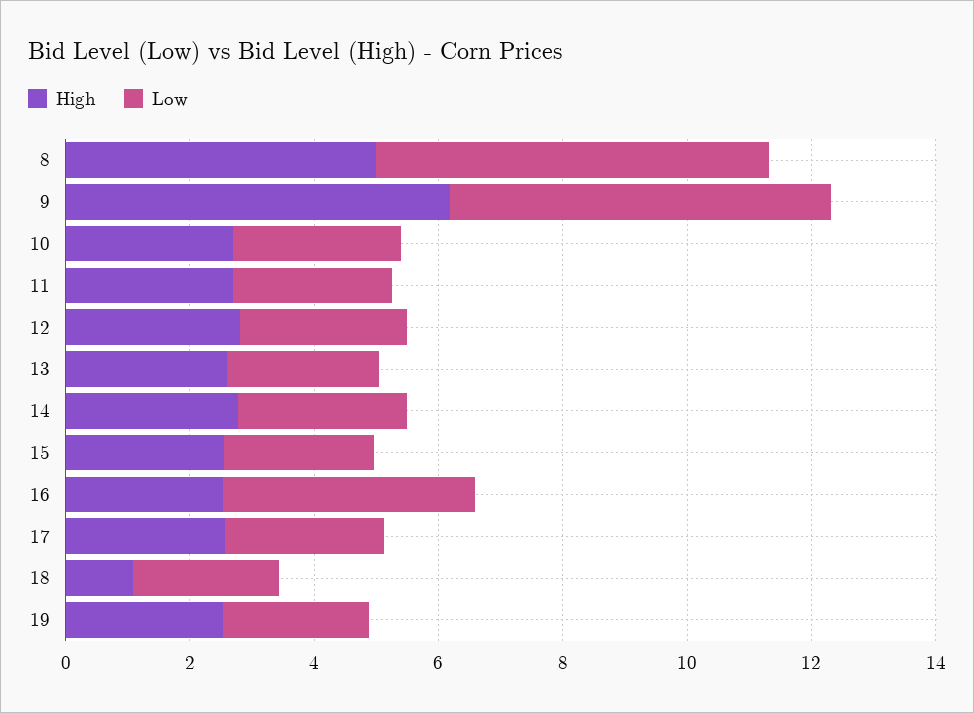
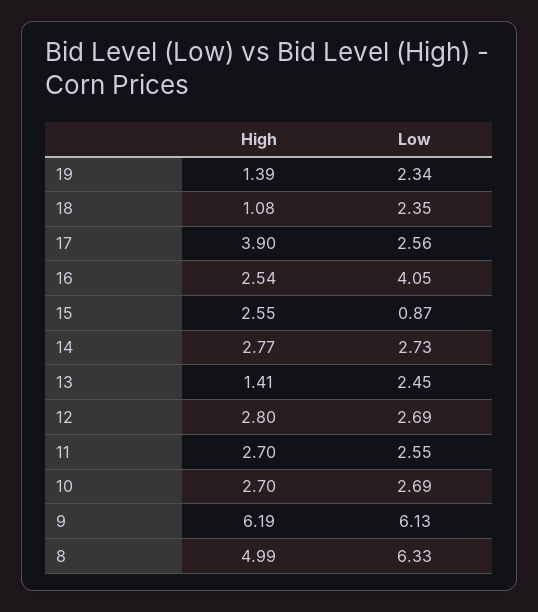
  {
    "High": {
      "8": 4.99,
      "9": 6.19,
      "10": 2.7,
      "11": 2.7,
      "12": 2.8,
-     "13": 2.5,
+     "13": 1.41,
      "14": 2.77,
      "15": 2.55,
      "16": 2.54,
-     "17": 2.5,
+     "17": 3.9,
      "18": 1.08,
-     "19": 2.5
+     "19": 1.39
    },
    "Low": {
      "8": 6.33,
      "9": 6.13,
      "10": 2.69,
      "11": 2.55,
      "12": 2.69,
      "13": 2.45,
      "14": 2.73,
-     "15": 2.5,
+     "15": 0.87,
      "16": 4.05,
      "17": 2.56,
      "18": 2.35,
      "19": 2.34
    }
  }

